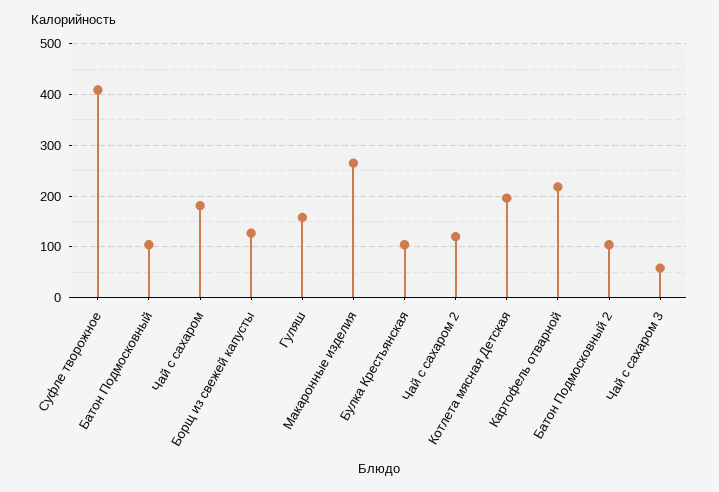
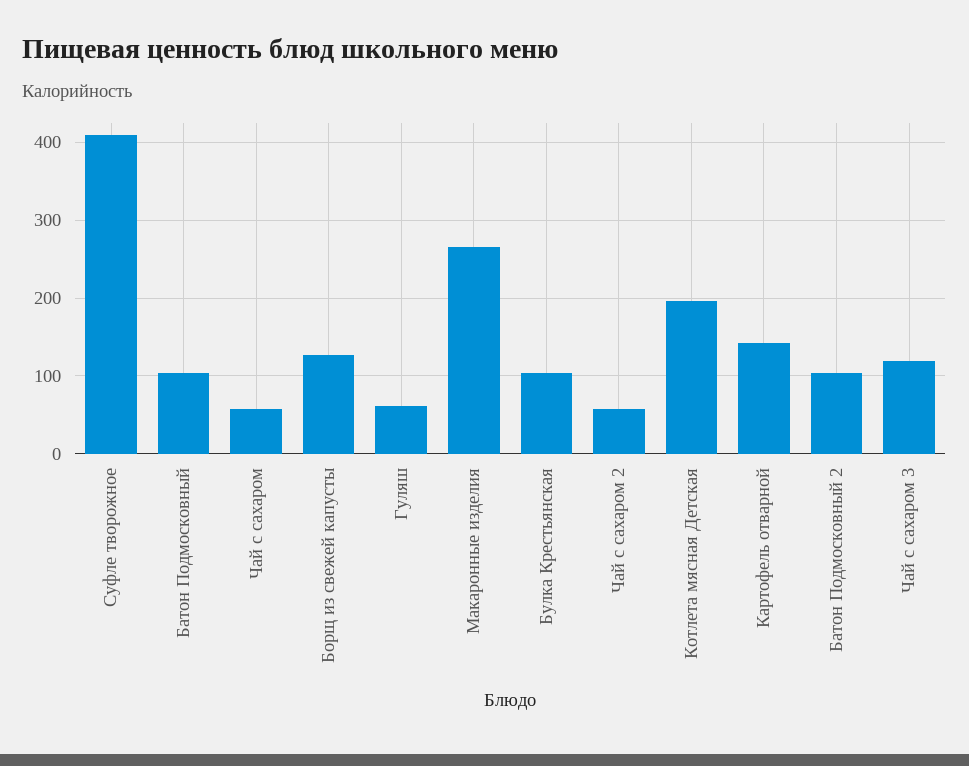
  {
    "Суфле творожное": 410,
    "Батон Подмосковный": 100,
-   "Чай с сахаром": 180,
+   "Чай с сахаром": 60,
    "Борщ из свежей капусты": 130,
-   "Гуляш": 160,
+   "Гуляш": 60,
    "Макаронные изделия": 270,
    "Булка Крестьянская": 100,
-   "Чай с сахаром 2": 120,
+   "Чай с сахаром 2": 60,
    "Котлета мясная Детская": 200,
-   "Картофель отварной": 220,
+   "Картофель отварной": 140,
    "Батон Подмосковный 2": 100,
-   "Чай с сахаром 3": 60
+   "Чай с сахаром 3": 120
  }

